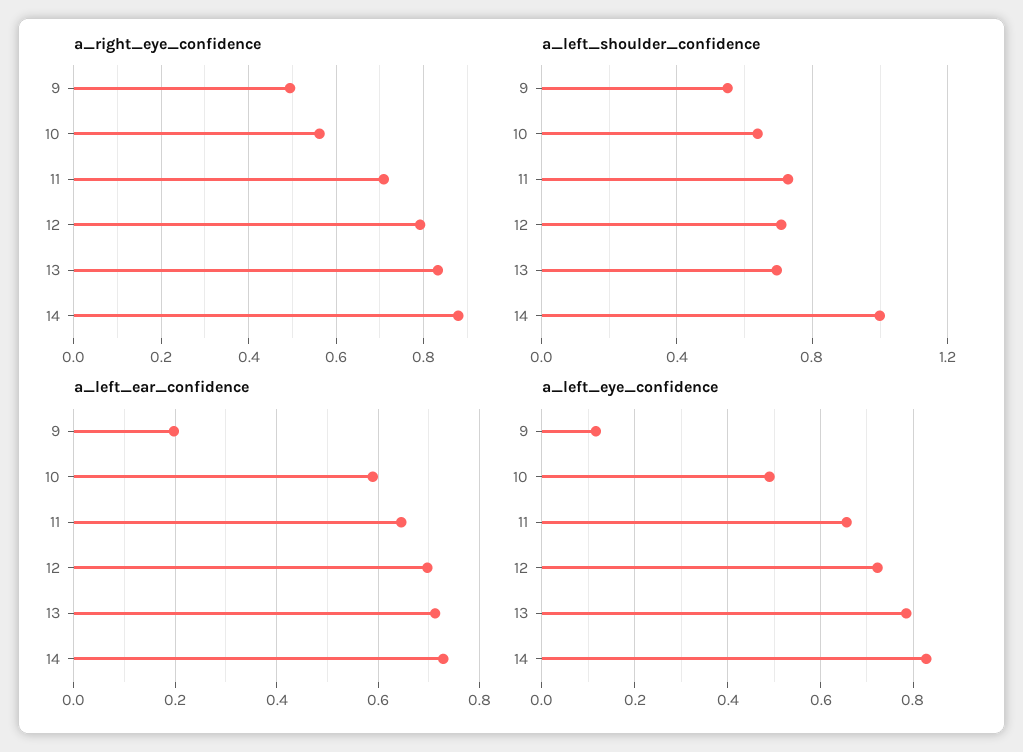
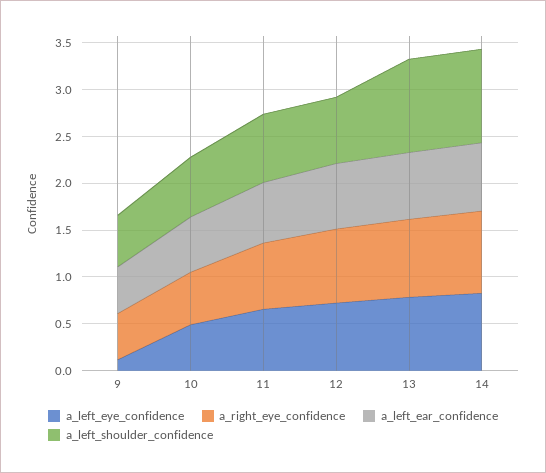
  {
    "a_right_eye_confidence": {
      "9": 0.5,
      "10": 0.56,
      "11": 0.7,
      "12": 0.8,
      "13": 0.84,
      "14": 0.88
    },
    "a_left_shoulder_confidence": {
      "9": 0.55,
      "10": 0.65,
      "11": 0.75,
      "12": 0.7,
-     "13": 0.7,
+     "13": 1,
      "14": 1
    },
    "a_left_ear_confidence": {
-     "9": 0.2,
+     "9": 0.5,
      "10": 0.58,
      "11": 0.64,
      "12": 0.7,
      "13": 0.72,
      "14": 0.72
    },
    "a_left_eye_confidence": {
      "9": 0.12,
      "10": 0.5,
      "11": 0.66,
      "12": 0.72,
      "13": 0.78,
      "14": 0.82
    }
  }

